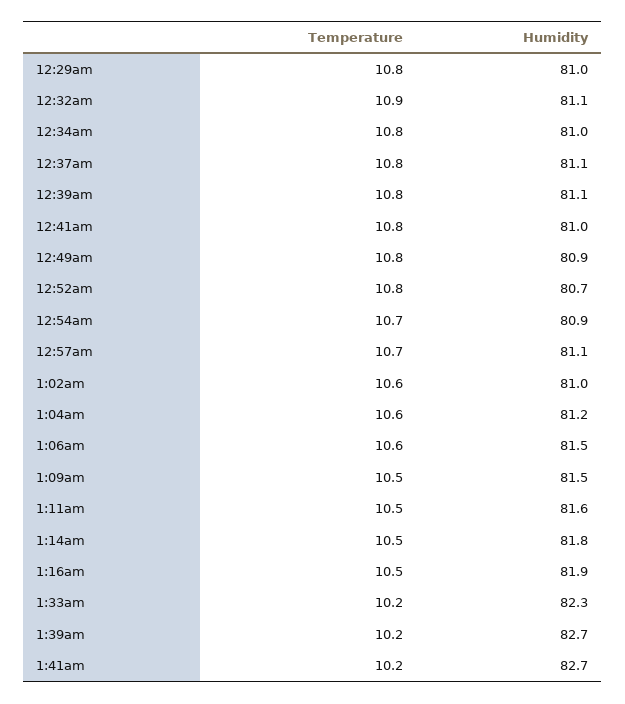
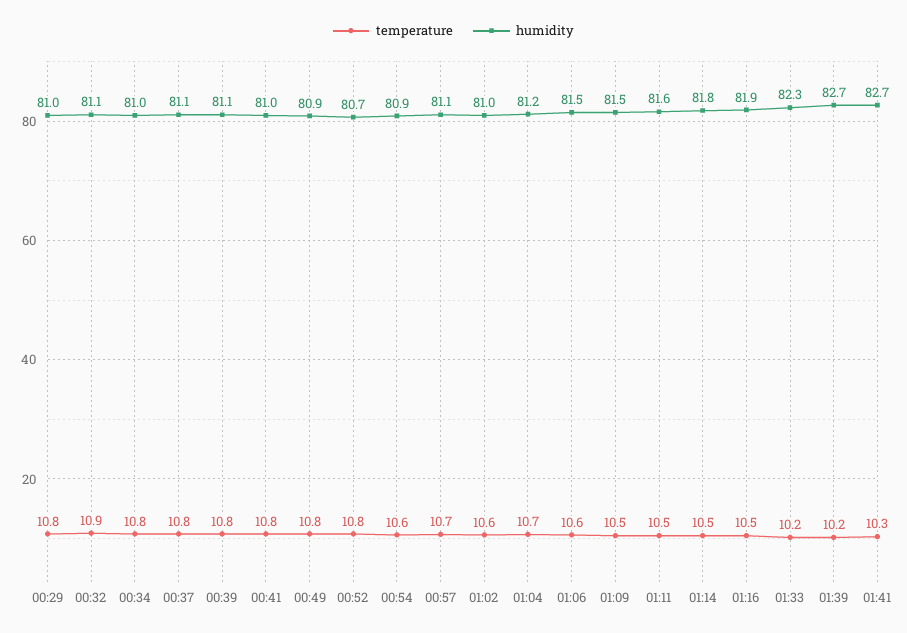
  {
    "Temperature": {
      "12:29am": 10.8,
      "12:32am": 10.9,
      "12:34am": 10.8,
      "12:37am": 10.8,
      "12:39am": 10.8,
      "12:41am": 10.8,
      "12:49am": 10.8,
      "12:52am": 10.8,
-     "12:54am": 10.7,
+     "12:54am": 10.6,
      "12:57am": 10.7,
      "1:02am": 10.6,
-     "1:04am": 10.6,
+     "1:04am": 10.7,
      "1:06am": 10.6,
      "1:09am": 10.5,
      "1:11am": 10.5,
      "1:14am": 10.5,
      "1:16am": 10.5,
      "1:33am": 10.2,
      "1:39am": 10.2,
-     "1:41am": 10.2
+     "1:41am": 10.3
    },
    "Humidity": {
      "12:29am": 81,
      "12:32am": 81.1,
      "12:34am": 81,
      "12:37am": 81.1,
      "12:39am": 81.1,
      "12:41am": 81,
      "12:49am": 80.9,
      "12:52am": 80.7,
      "12:54am": 80.9,
      "12:57am": 81.1,
      "1:02am": 81,
      "1:04am": 81.2,
      "1:06am": 81.5,
      "1:09am": 81.5,
      "1:11am": 81.6,
      "1:14am": 81.8,
      "1:16am": 81.9,
      "1:33am": 82.3,
      "1:39am": 82.7,
      "1:41am": 82.7
    }
  }

